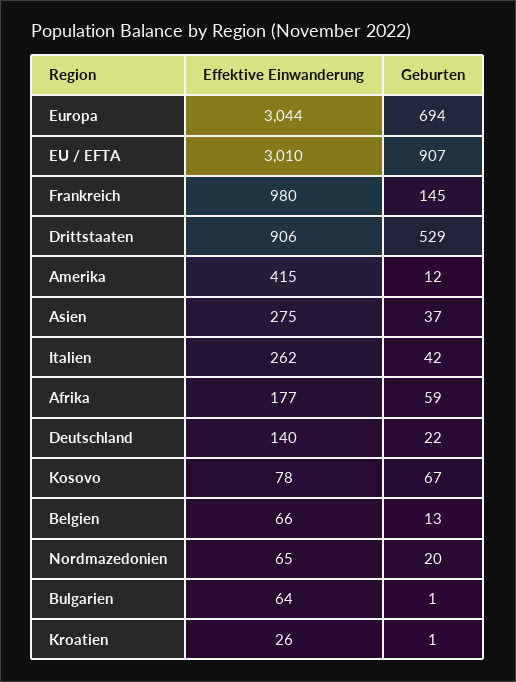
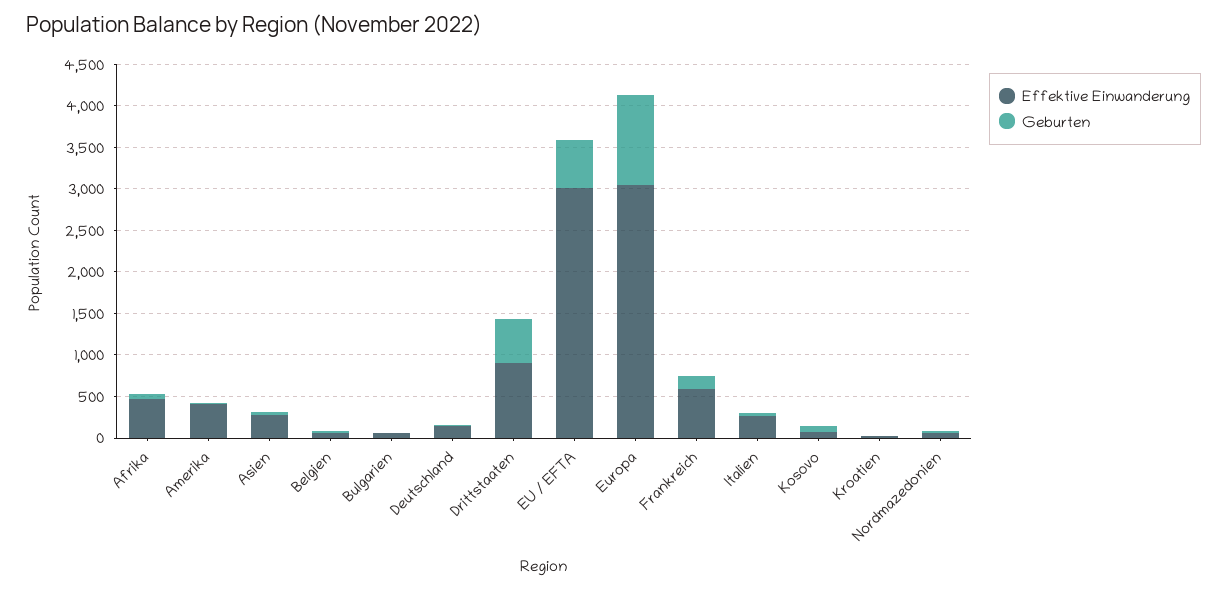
  {
    "Effektive Einwanderung": {
      "Europa": 3044,
      "EU / EFTA": 3010,
-     "Frankreich": 980,
+     "Frankreich": 600,
      "Drittstaaten": 906,
      "Amerika": 415,
      "Asien": 275,
      "Italien": 262,
-     "Afrika": 177,
+     "Afrika": 500,
      "Deutschland": 140,
      "Kosovo": 78,
      "Belgien": 66,
      "Nordmazedonien": 65,
      "Bulgarien": 64,
      "Kroatien": 26
    },
    "Geburten": {
-     "Europa": 694,
+     "Europa": 1100,
-     "EU / EFTA": 907,
+     "EU / EFTA": 600,
      "Frankreich": 145,
      "Drittstaaten": 529,
      "Amerika": 12,
      "Asien": 37,
      "Italien": 42,
      "Afrika": 59,
      "Deutschland": 22,
      "Kosovo": 67,
      "Belgien": 13,
      "Nordmazedonien": 20,
      "Bulgarien": 1,
      "Kroatien": 1
    }
  }

